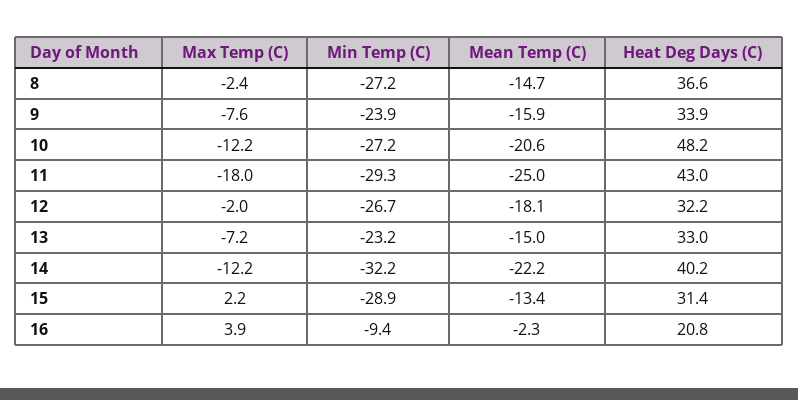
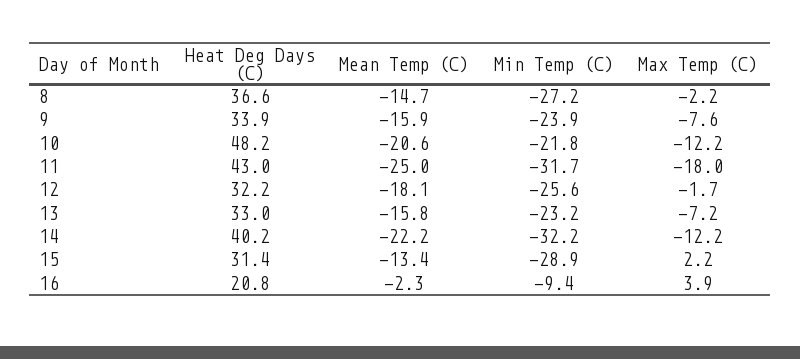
  {
    "Max Temp (C)": {
-     "8": -2.4,
+     "8": -2.2,
      "9": -7.6,
      "10": -12.2,
      "11": -18,
-     "12": -2,
+     "12": -1.7,
      "13": -7.2,
      "14": -12.2,
      "15": 2.2,
      "16": 3.9
    },
    "Min Temp (C)": {
      "8": -27.2,
      "9": -23.9,
-     "10": -27.2,
+     "10": -21.8,
-     "11": -29.3,
+     "11": -31.7,
-     "12": -26.7,
+     "12": -25.6,
      "13": -23.2,
      "14": -32.2,
      "15": -28.9,
      "16": -9.4
    },
    "Mean Temp (C)": {
      "8": -14.7,
      "9": -15.9,
      "10": -20.6,
      "11": -25,
      "12": -18.1,
-     "13": -15,
+     "13": -15.8,
      "14": -22.2,
      "15": -13.4,
      "16": -2.3
    },
    "Heat Deg Days (C)": {
      "8": 36.6,
      "9": 33.9,
      "10": 48.2,
      "11": 43,
      "12": 32.2,
      "13": 33,
      "14": 40.2,
      "15": 31.4,
      "16": 20.8
    }
  }

